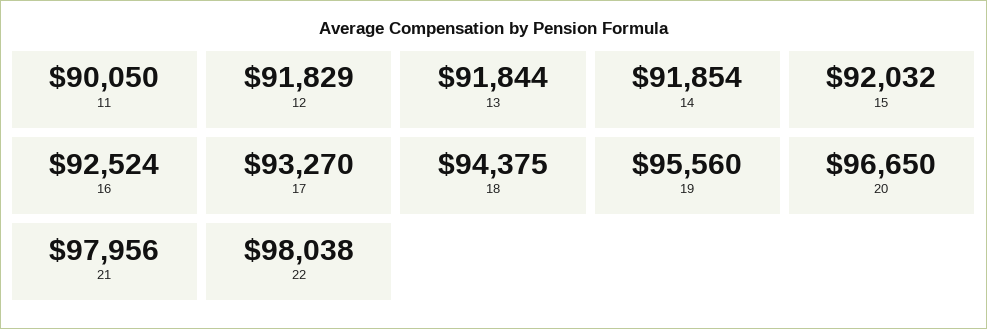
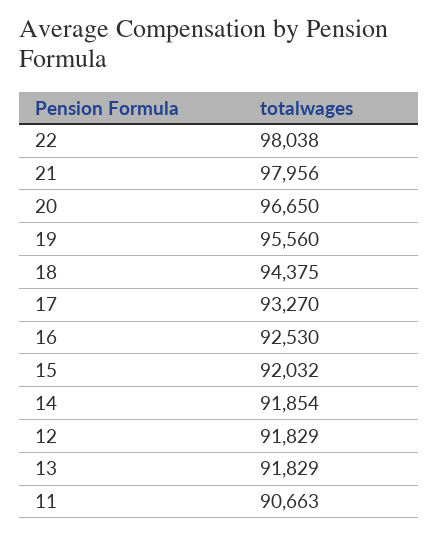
  {
-   "11": 90050,
+   "11": 90663,
    "12": 91829,
-   "13": 91844,
+   "13": 91829,
    "14": 91854,
    "15": 92032,
-   "16": 92524,
+   "16": 92530,
    "17": 93270,
    "18": 94375,
    "19": 95560,
    "20": 96650,
    "21": 97956,
    "22": 98038
  }

